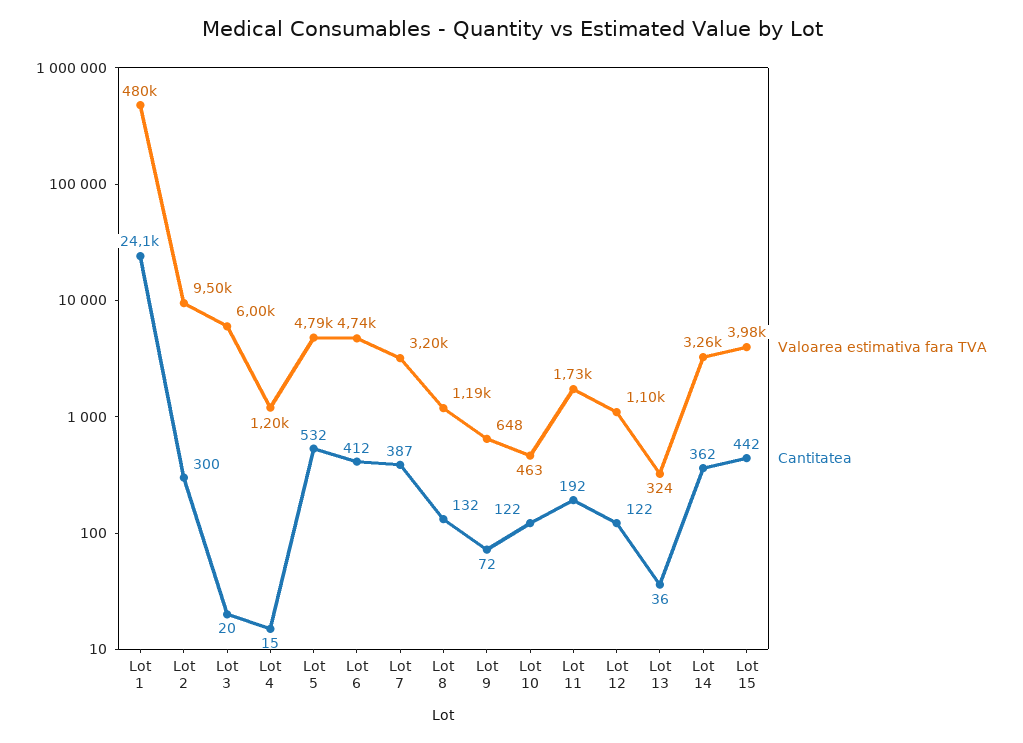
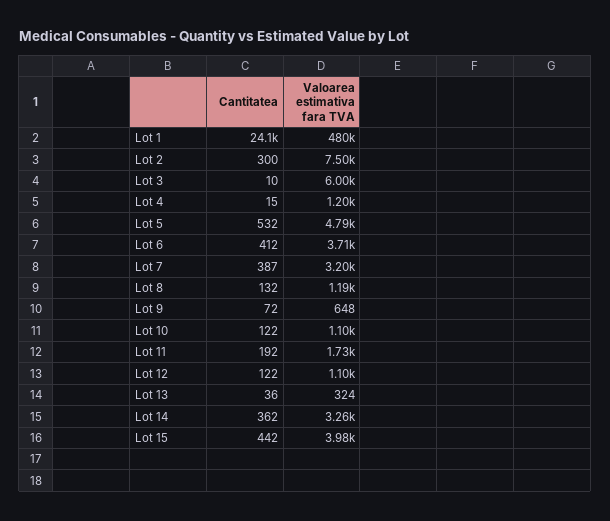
  {
    "Valoarea estimativa fara TVA": {
      "Lot 1": 480000,
-     "Lot 2": 9500,
+     "Lot 2": 7500,
      "Lot 3": 6000,
      "Lot 4": 1200,
      "Lot 5": 4790,
-     "Lot 6": 4740,
+     "Lot 6": 3710,
      "Lot 7": 3200,
      "Lot 8": 1190,
      "Lot 9": 648,
-     "Lot 10": 463,
+     "Lot 10": 1100,
      "Lot 11": 1730,
      "Lot 12": 1100,
      "Lot 13": 324,
      "Lot 14": 3260,
      "Lot 15": 3980
    },
    "Cantitatea": {
      "Lot 1": 24100,
      "Lot 2": 300,
-     "Lot 3": 20,
+     "Lot 3": 10,
      "Lot 4": 15,
      "Lot 5": 532,
      "Lot 6": 412,
      "Lot 7": 387,
      "Lot 8": 132,
      "Lot 9": 72,
      "Lot 10": 122,
      "Lot 11": 192,
      "Lot 12": 122,
      "Lot 13": 36,
      "Lot 14": 362,
      "Lot 15": 442
    }
  }

